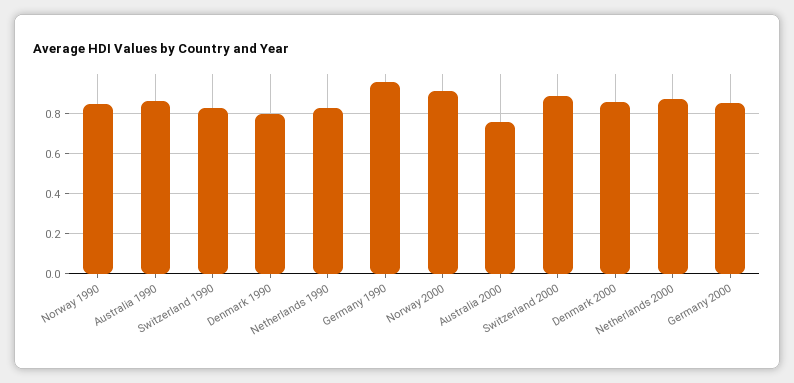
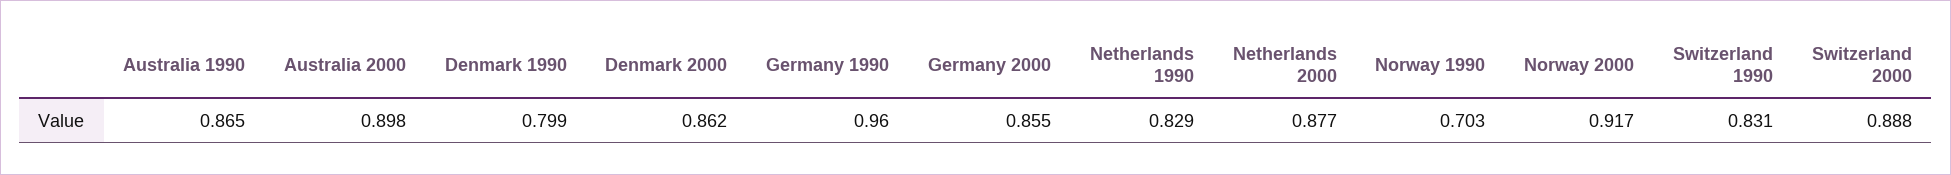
  {
-   "Norway 1990": 0.85,
+   "Norway 1990": 0.703,
    "Australia 1990": 0.865,
    "Switzerland 1990": 0.831,
    "Denmark 1990": 0.799,
    "Netherlands 1990": 0.829,
    "Germany 1990": 0.96,
    "Norway 2000": 0.917,
-   "Australia 2000": 0.75,
+   "Australia 2000": 0.898,
    "Switzerland 2000": 0.888,
    "Denmark 2000": 0.862,
    "Netherlands 2000": 0.877,
    "Germany 2000": 0.855
  }

